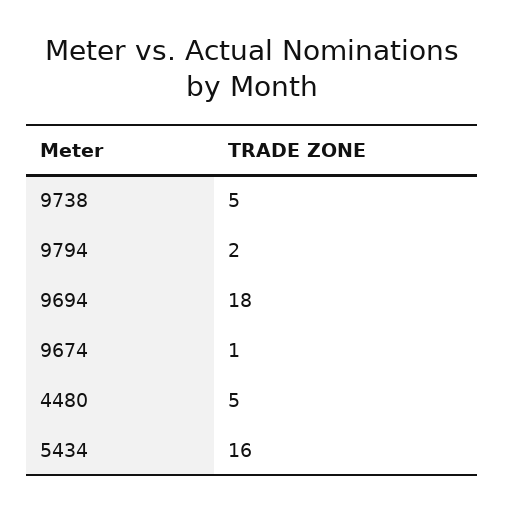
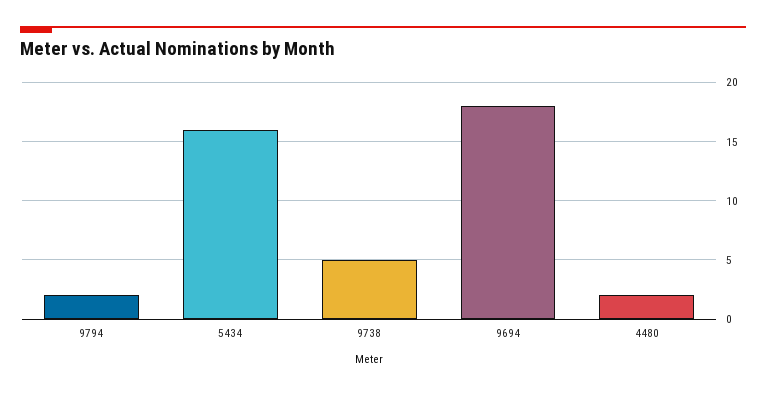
  {
    "9738": 5,
    "9794": 2,
    "9694": 18,
-   "9674": 1,
-   "4480": 5,
+   "4480": 2,
    "5434": 16
  }

